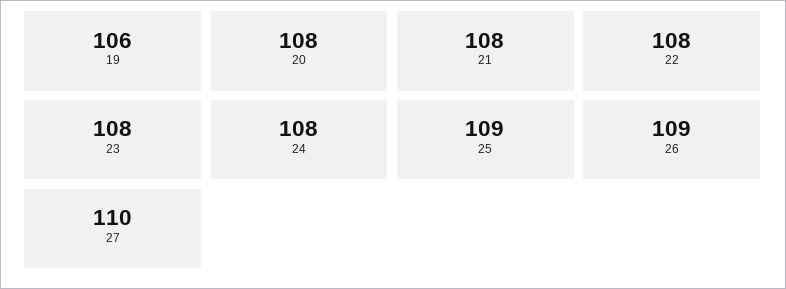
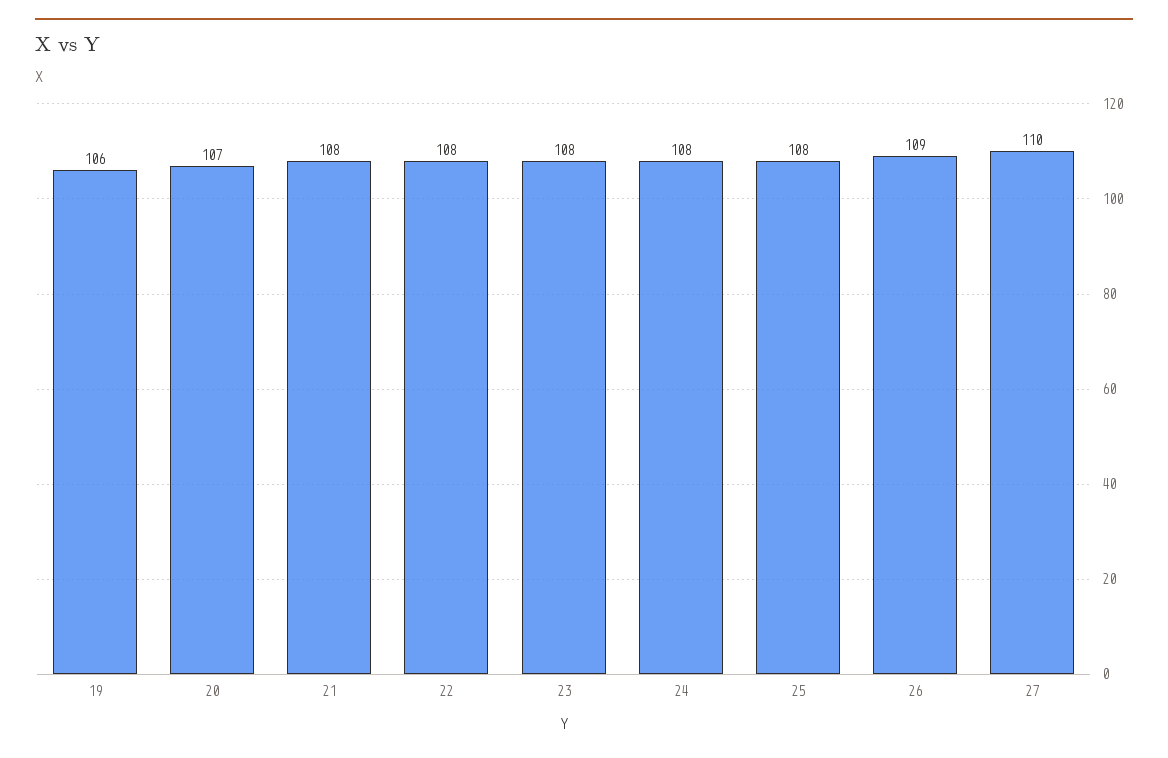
  {
    "19": 106,
-   "20": 108,
+   "20": 107,
    "21": 108,
    "22": 108,
    "23": 108,
    "24": 108,
-   "25": 109,
+   "25": 108,
    "26": 109,
    "27": 110
  }

